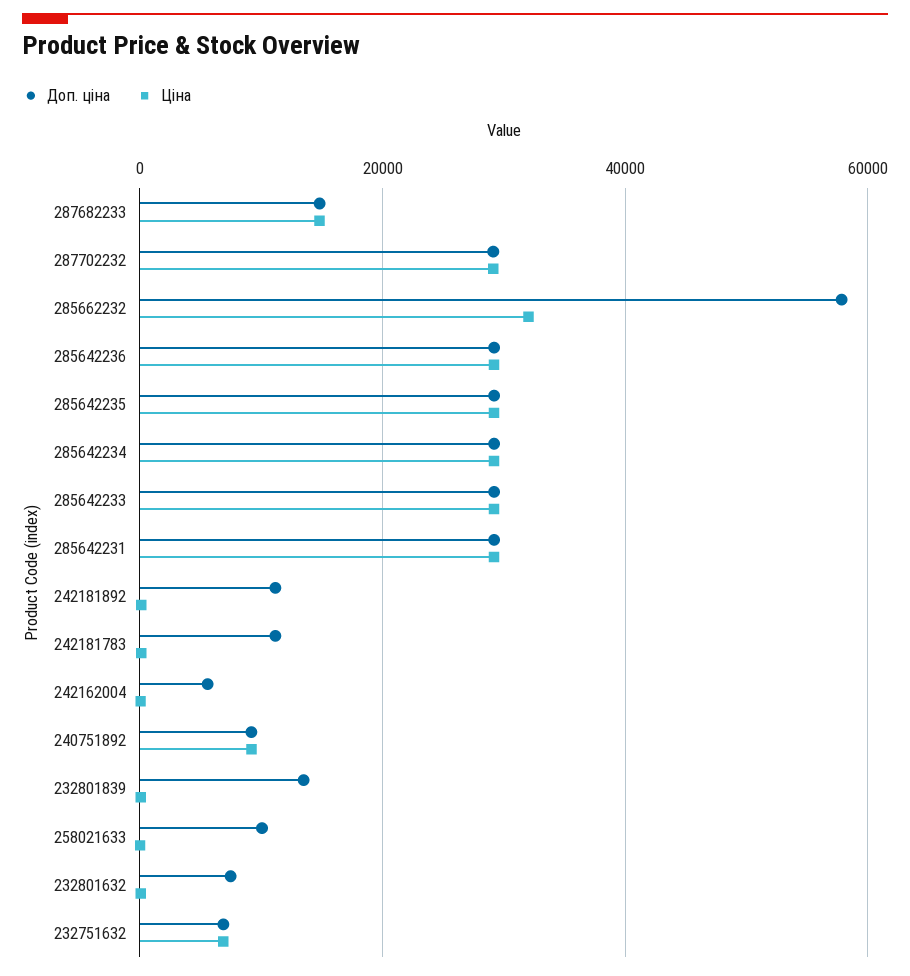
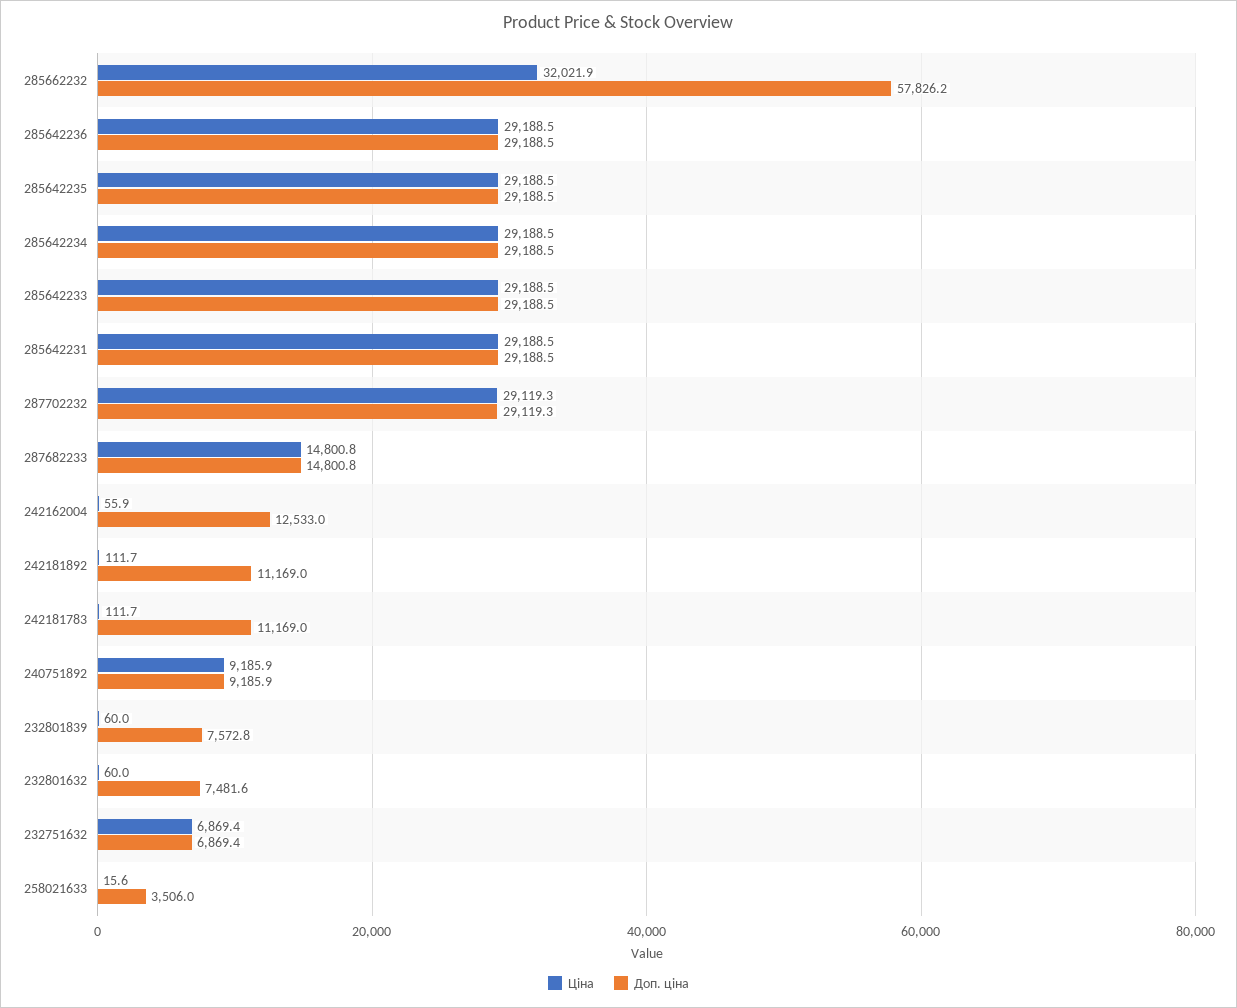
  {
    "Доп. ціна": {
      "287682233": 14800.8,
      "287702232": 29119.3,
      "285662232": 57826.2,
      "285642236": 29188.5,
      "285642235": 29188.5,
      "285642234": 29188.5,
      "285642233": 29188.5,
      "285642231": 29188.5,
      "242181892": 11169,
      "242181783": 11169,
-     "242162004": 6000,
+     "242162004": 12533,
      "240751892": 9185.9,
-     "232801839": 14000,
+     "232801839": 7572.8,
-     "258021633": 10000,
+     "258021633": 3506,
      "232801632": 7481.6,
      "232751632": 6869.4
    },
    "Ціна": {
      "287682233": 14800.8,
      "287702232": 29119.3,
      "285662232": 32021.9,
      "285642236": 29188.5,
      "285642235": 29188.5,
      "285642234": 29188.5,
      "285642233": 29188.5,
      "285642231": 29188.5,
      "242181892": 111.7,
      "242181783": 111.7,
      "242162004": 55.9,
      "240751892": 9185.9,
      "232801839": 60,
      "258021633": 15.6,
      "232801632": 60,
      "232751632": 6869.4
    }
  }

